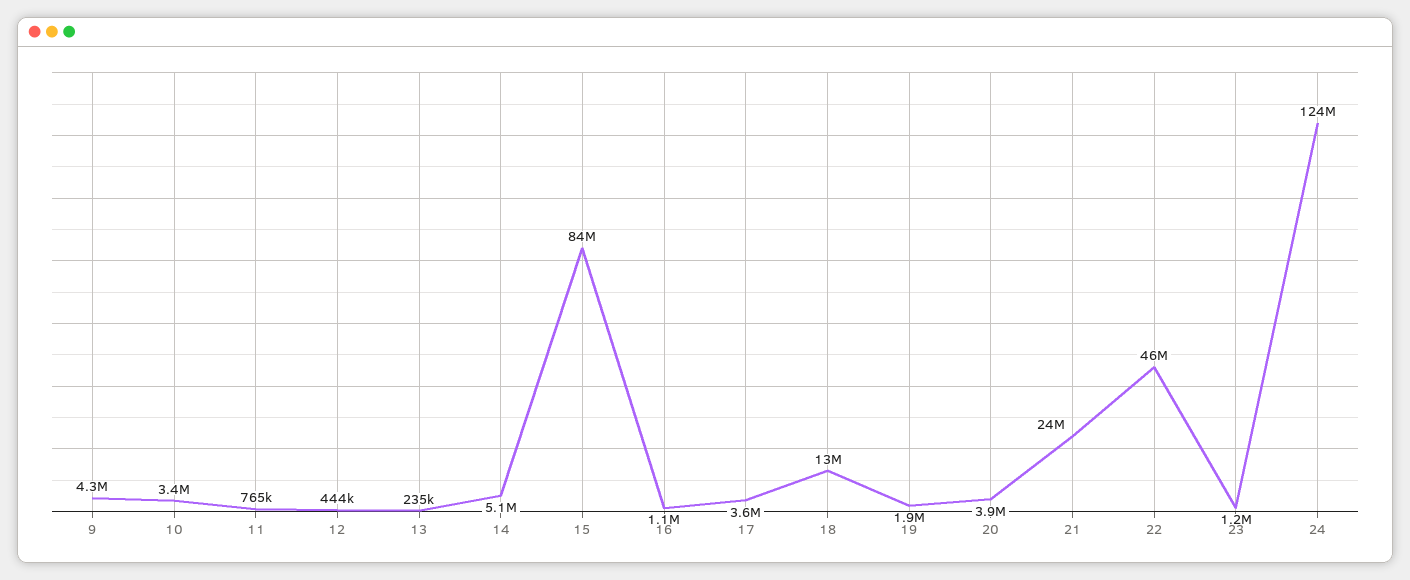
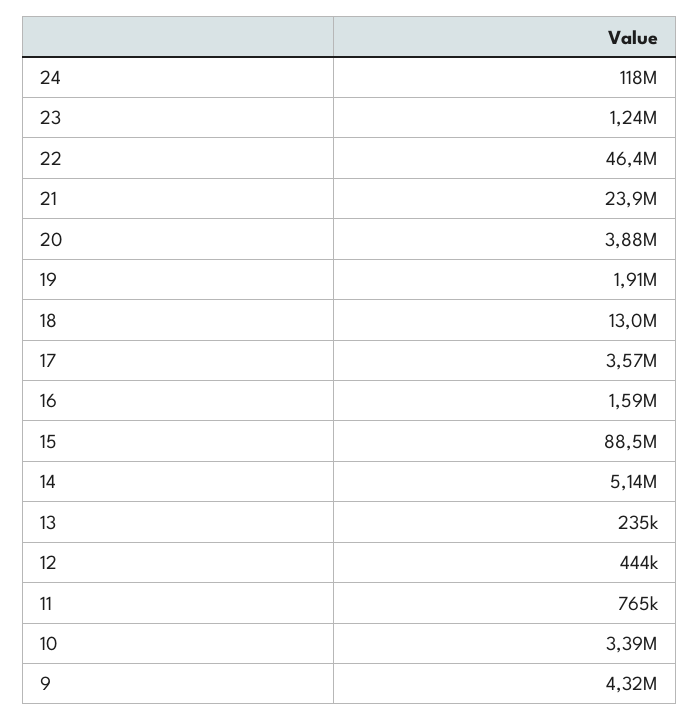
  {
    "9": 4320000,
    "10": 3390000,
    "11": 765000,
    "12": 444000,
    "13": 235000,
    "14": 5140000,
-   "15": 84000000,
+   "15": 88500000,
-   "16": 1100000,
+   "16": 1590000,
    "17": 3570000,
    "18": 13000000,
    "19": 1910000,
    "20": 3880000,
    "21": 23900000,
    "22": 46400000,
    "23": 1240000,
-   "24": 124000000
+   "24": 118000000
  }

